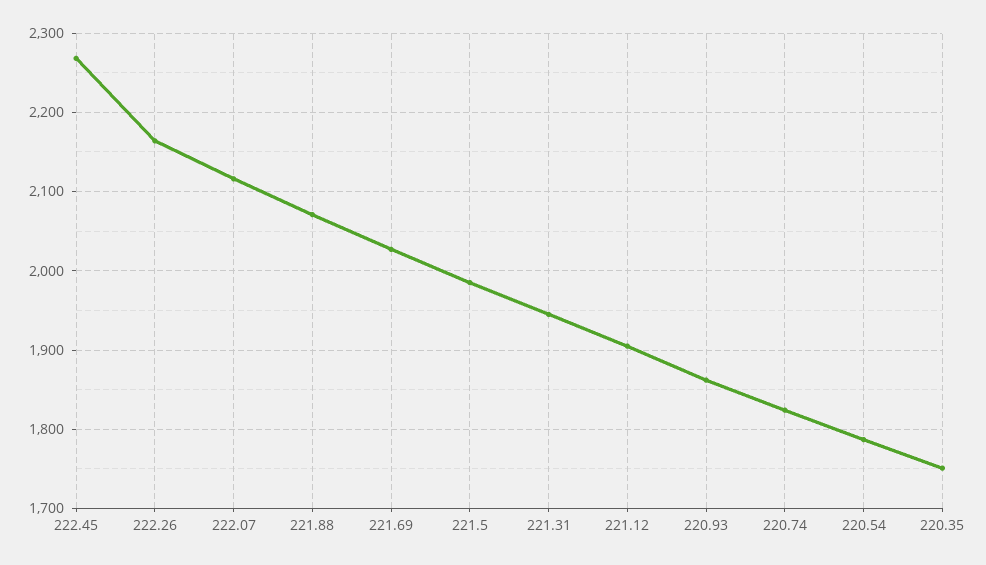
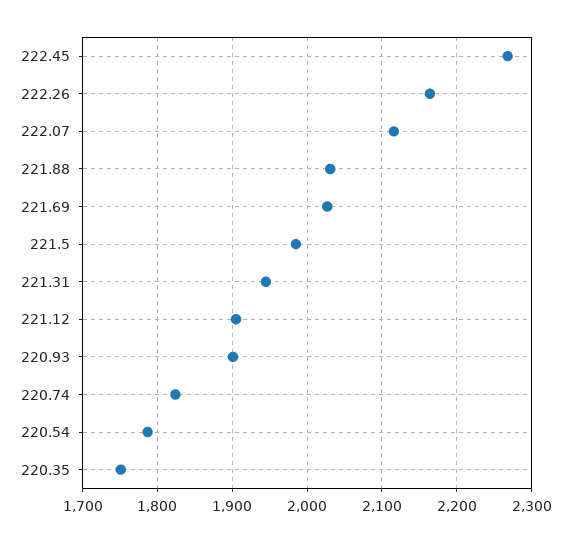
  {
    "222.45": 2270,
    "222.26": 2160,
    "222.07": 2120,
-   "221.88": 2070,
+   "221.88": 2030,
    "221.69": 2030,
    "221.5": 1990,
    "221.31": 1950,
    "221.12": 1910,
-   "220.93": 1860,
+   "220.93": 1900,
    "220.74": 1820,
    "220.54": 1790,
    "220.35": 1750
  }

